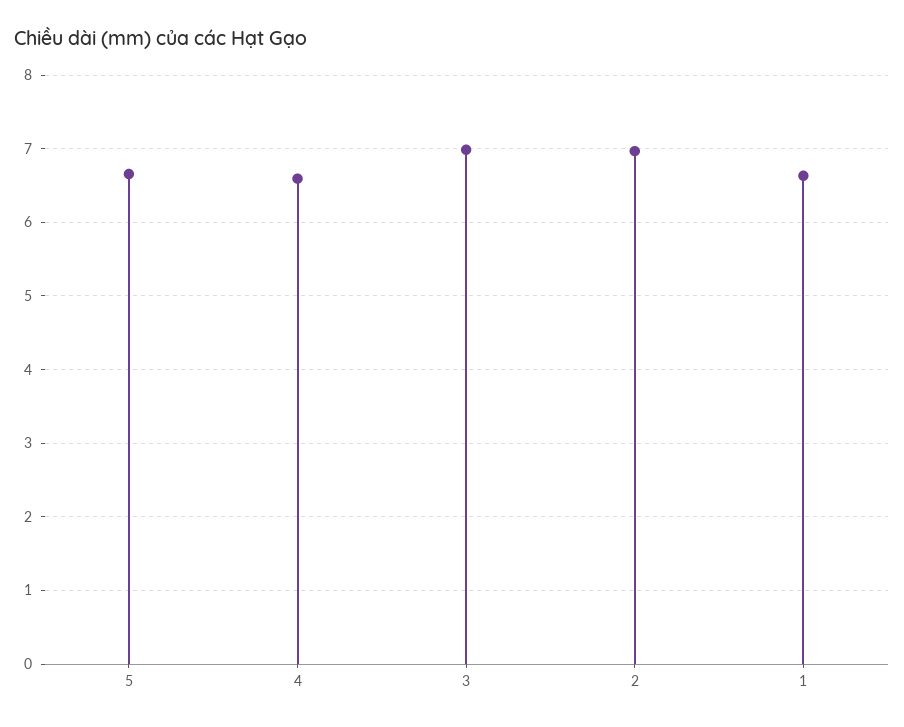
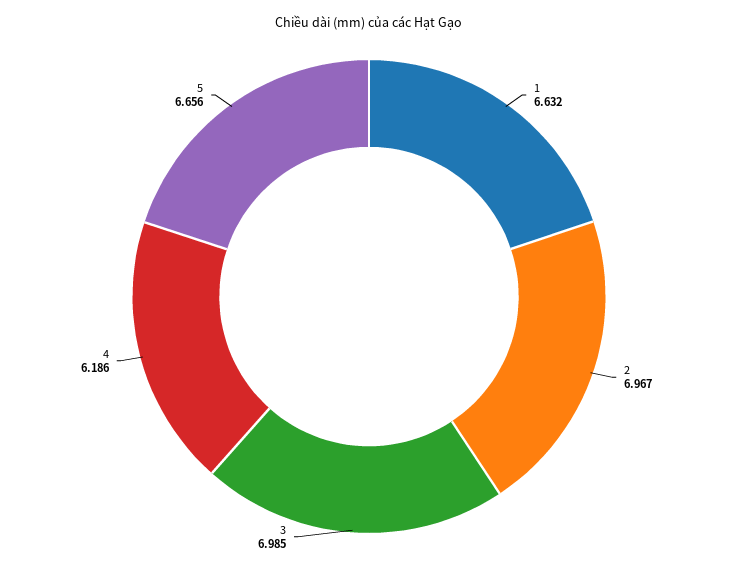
  {
    "5": 6.656,
-   "4": 6.6,
+   "4": 6.186,
    "3": 6.985,
    "2": 6.967,
    "1": 6.632
  }

